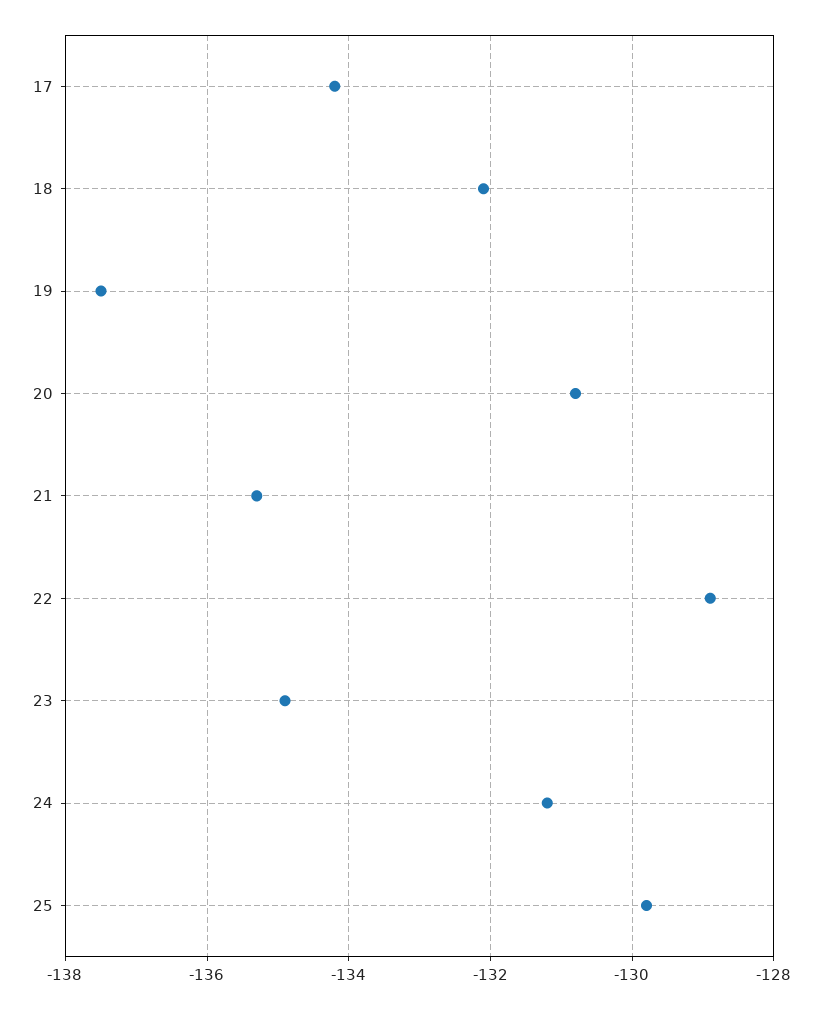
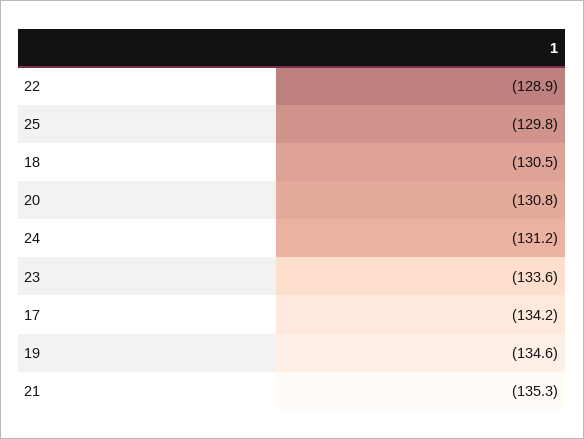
  {
    "17": -134.2,
-   "18": -132,
+   "18": -130.5,
-   "19": -137.5,
+   "19": -134.6,
    "20": -130.8,
    "21": -135.3,
    "22": -128.9,
-   "23": -135,
+   "23": -133.6,
    "24": -131.2,
    "25": -129.8
  }

